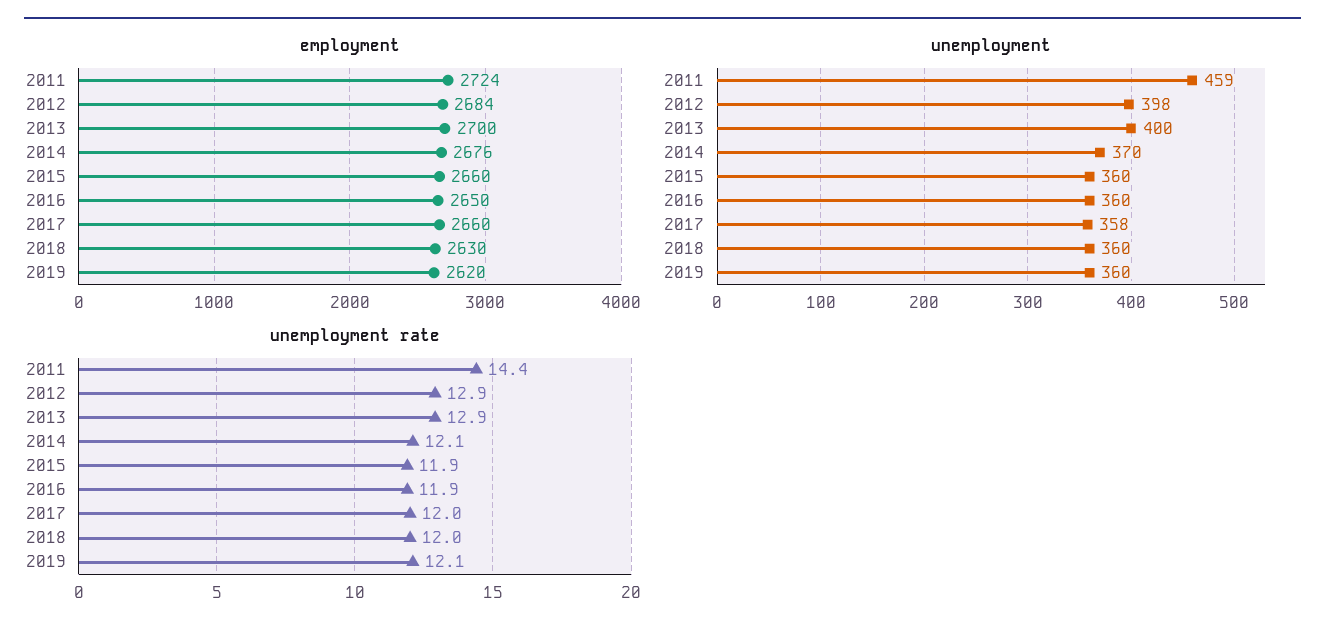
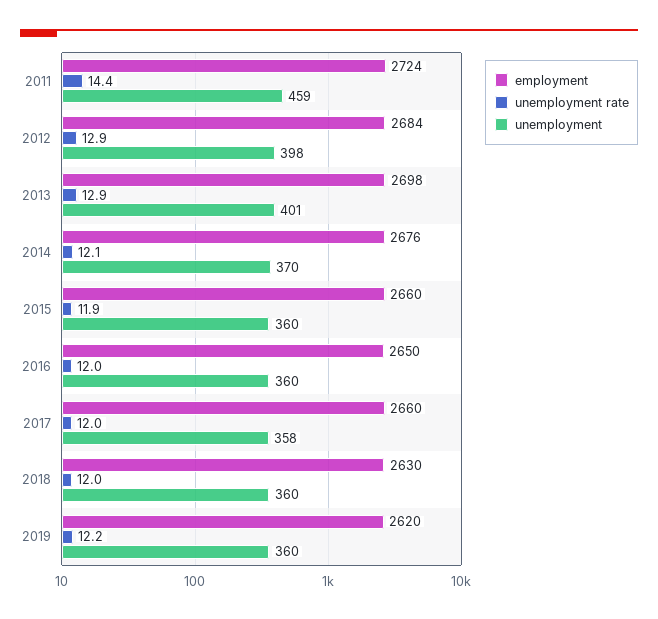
  {
    "employment": {
      "2011": 2724,
      "2012": 2684,
-     "2013": 2700,
+     "2013": 2698,
      "2014": 2676,
      "2015": 2660,
      "2016": 2650,
      "2017": 2660,
      "2018": 2630,
      "2019": 2620
    },
    "unemployment": {
      "2011": 459,
      "2012": 398,
-     "2013": 400,
+     "2013": 401,
      "2014": 370,
      "2015": 360,
      "2016": 360,
      "2017": 358,
      "2018": 360,
      "2019": 360
    },
    "unemployment rate": {
      "2011": 14.4,
      "2012": 12.9,
      "2013": 12.9,
      "2014": 12.1,
      "2015": 11.9,
-     "2016": 11.9,
+     "2016": 12,
      "2017": 12,
      "2018": 12,
-     "2019": 12.1
+     "2019": 12.2
    }
  }

